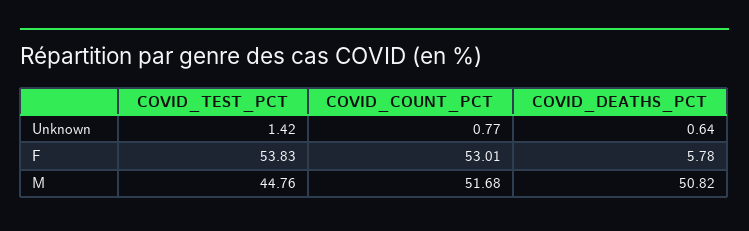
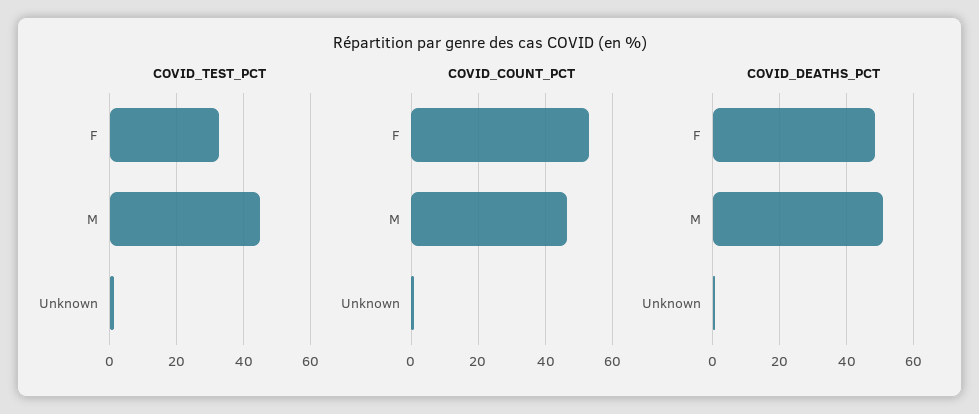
  {
    "COVID_TEST_PCT": {
      "Unknown": 1.42,
-     "F": 53.83,
+     "F": 32,
      "M": 44.76
    },
    "COVID_COUNT_PCT": {
      "Unknown": 0.77,
      "F": 53.01,
-     "M": 51.68
+     "M": 46
    },
    "COVID_DEATHS_PCT": {
      "Unknown": 0.64,
-     "F": 5.78,
+     "F": 48,
      "M": 50.82
    }
  }

